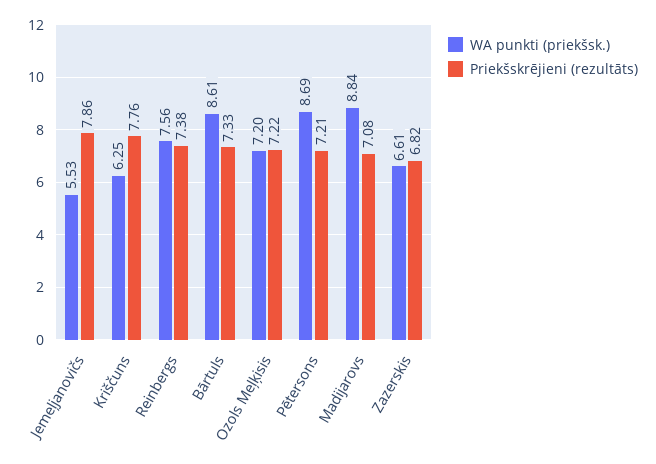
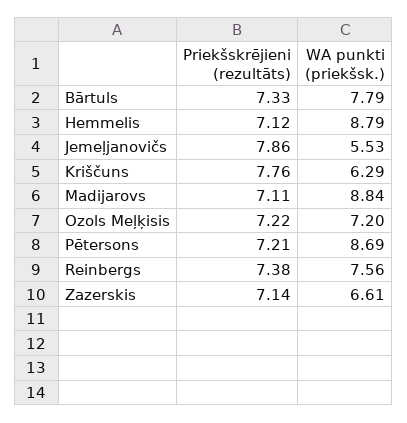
  {
    "WA punkti (priekšsk.)": {
      "Jemeļjanovičs": 5.53,
-     "Kriščuns": 6.25,
+     "Kriščuns": 6.29,
      "Reinbergs": 7.56,
-     "Bārtuls": 8.61,
+     "Bārtuls": 7.79,
      "Ozols Meļķisis": 7.2,
      "Pētersons": 8.69,
      "Madijarovs": 8.84,
-     "Zazerskis": 6.61
+     "Zazerskis": 6.61,
+     "Hemmelis": 8.79
    },
    "Priekšskrējieni (rezultāts)": {
      "Jemeļjanovičs": 7.86,
      "Kriščuns": 7.76,
      "Reinbergs": 7.38,
      "Bārtuls": 7.33,
      "Ozols Meļķisis": 7.22,
      "Pētersons": 7.21,
-     "Madijarovs": 7.08,
+     "Madijarovs": 7.11,
-     "Zazerskis": 6.82
+     "Zazerskis": 7.14,
+     "Hemmelis": 7.12
    }
  }

